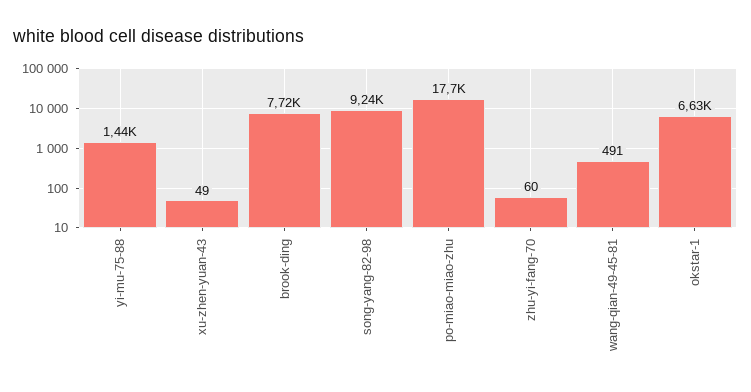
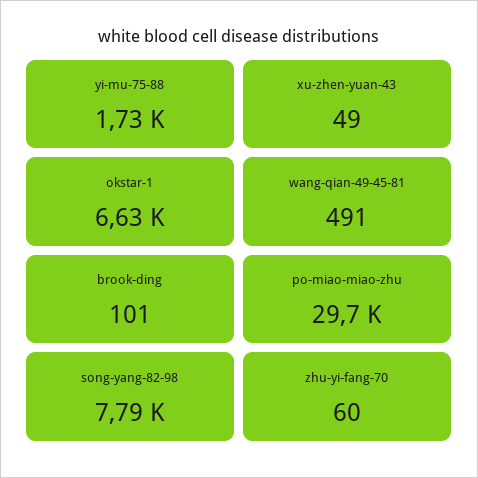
  {
-   "yi-mu-75-88": 1440,
+   "yi-mu-75-88": 1730,
    "xu-zhen-yuan-43": 49,
-   "brook-ding": 7720,
+   "brook-ding": 101,
-   "song-yang-82-98": 9240,
+   "song-yang-82-98": 7790,
-   "po-miao-miao-zhu": 17700,
+   "po-miao-miao-zhu": 29700,
    "zhu-yi-fang-70": 60,
    "wang-qian-49-45-81": 491,
    "okstar-1": 6630
  }

